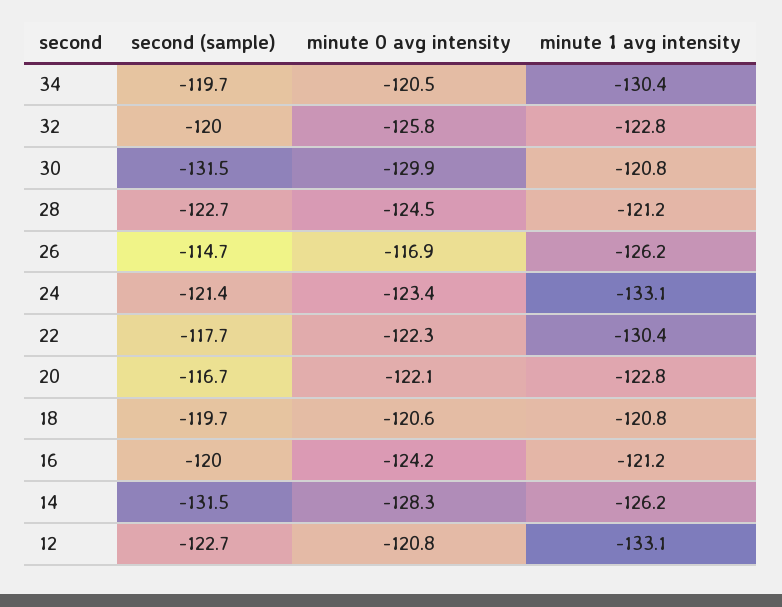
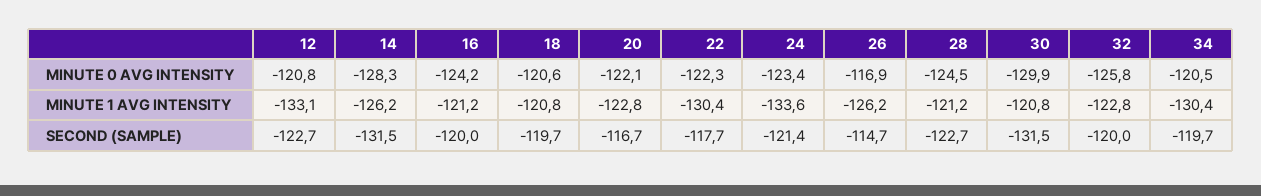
  {
    "second (sample)": {
      "34": -119.7,
      "32": -120,
      "30": -131.5,
      "28": -122.7,
      "26": -114.7,
      "24": -121.4,
      "22": -117.7,
      "20": -116.7,
      "18": -119.7,
      "16": -120,
      "14": -131.5,
      "12": -122.7
    },
    "minute 0 avg intensity": {
      "34": -120.5,
      "32": -125.8,
      "30": -129.9,
      "28": -124.5,
      "26": -116.9,
      "24": -123.4,
      "22": -122.3,
      "20": -122.1,
      "18": -120.6,
      "16": -124.2,
      "14": -128.3,
      "12": -120.8
    },
    "minute 1 avg intensity": {
      "34": -130.4,
      "32": -122.8,
      "30": -120.8,
      "28": -121.2,
      "26": -126.2,
-     "24": -133.1,
+     "24": -133.6,
      "22": -130.4,
      "20": -122.8,
      "18": -120.8,
      "16": -121.2,
      "14": -126.2,
      "12": -133.1
    }
  }

